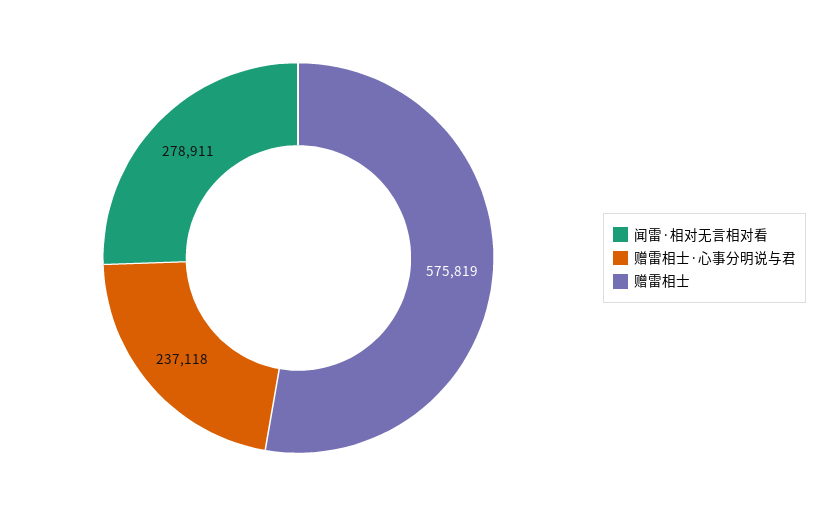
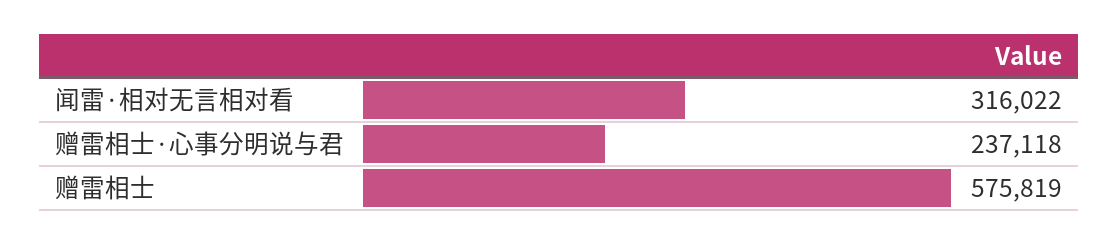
  {
-   "闻雷·相对无言相对看": 278911,
+   "闻雷·相对无言相对看": 316022,
    "赠雷相士·心事分明说与君": 237118,
    "赠雷相士": 575819
  }

